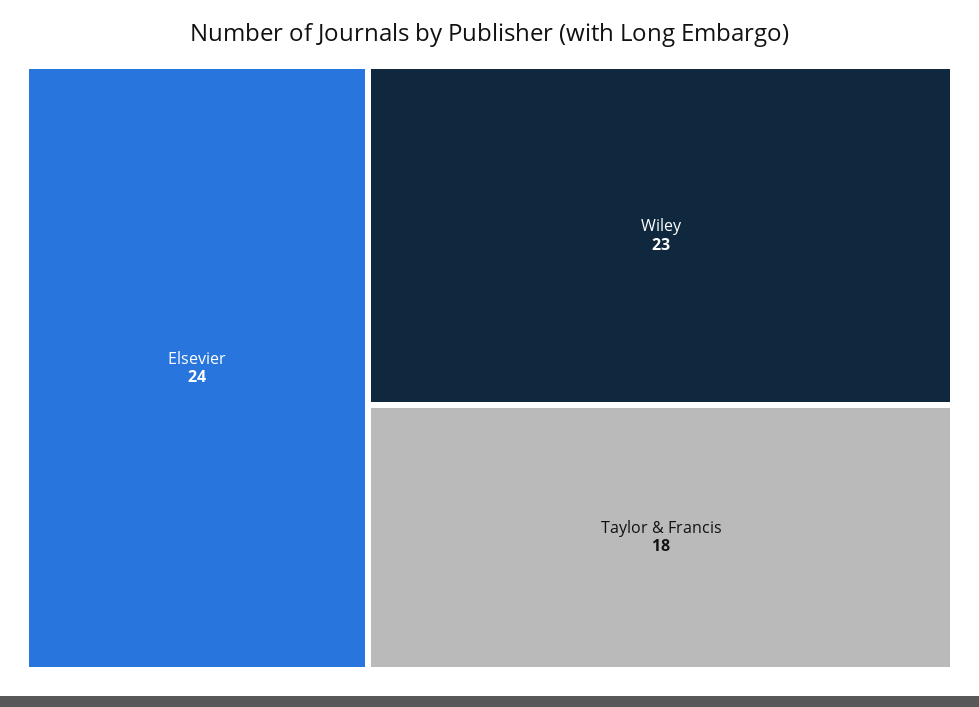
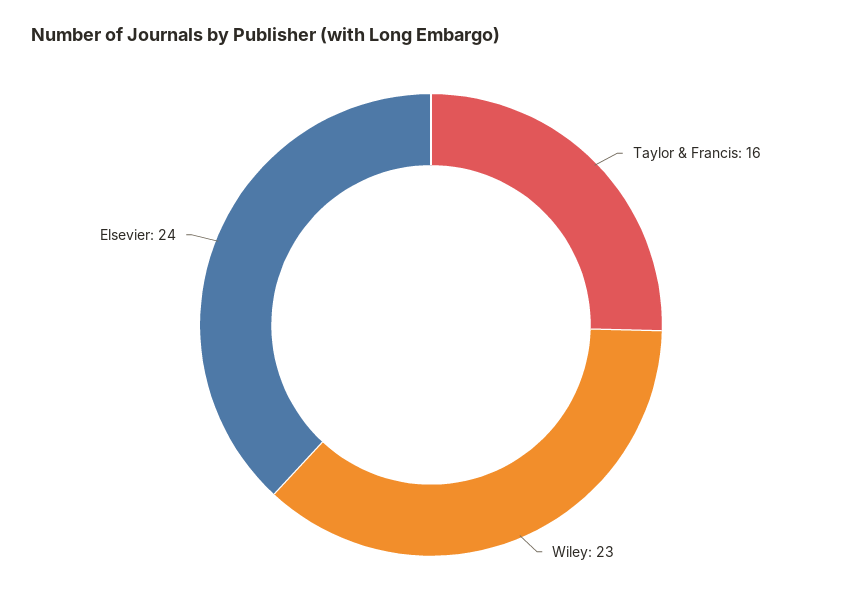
  {
    "Elsevier": 24,
    "Wiley": 23,
-   "Taylor & Francis": 18
+   "Taylor & Francis": 16
  }

